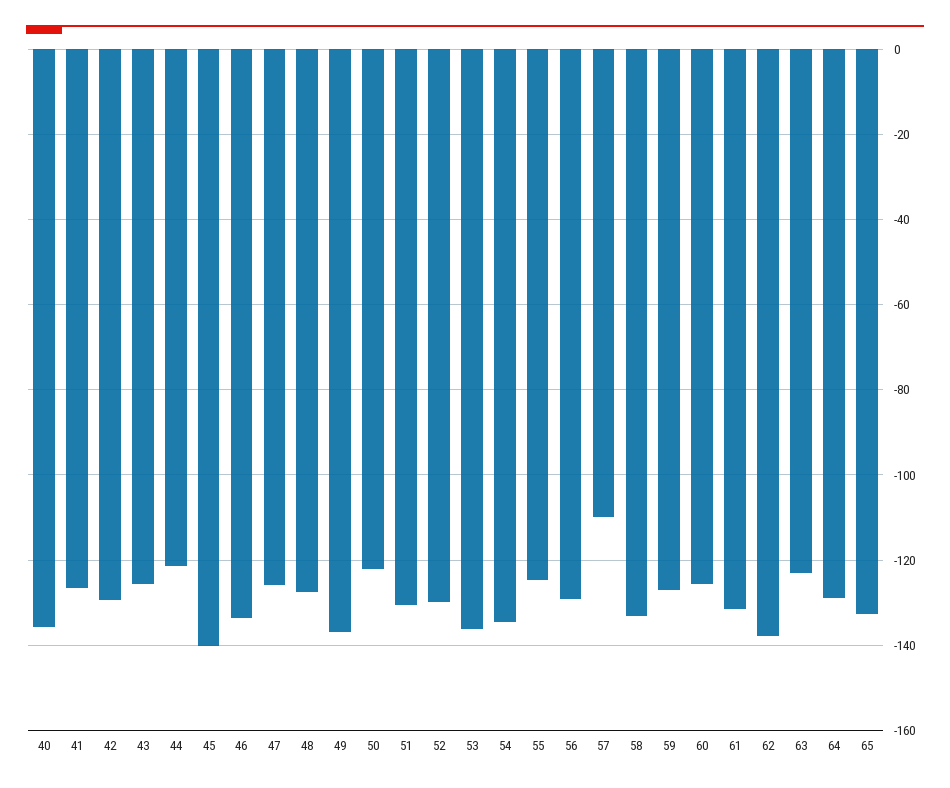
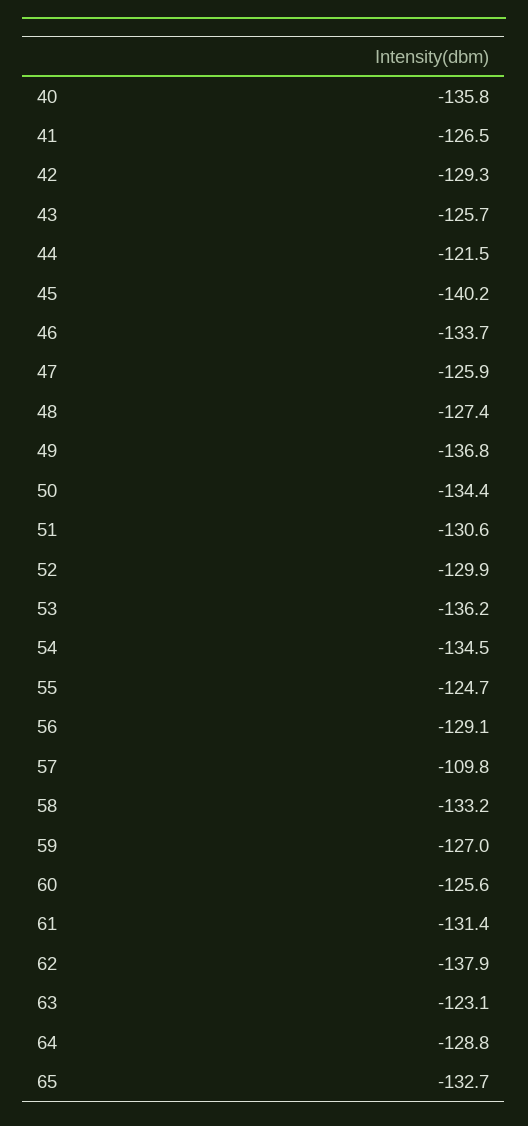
  {
    "40": -135.8,
    "41": -126.5,
    "42": -129.3,
    "43": -125.7,
    "44": -121.5,
    "45": -140.2,
    "46": -133.7,
    "47": -125.9,
    "48": -127.4,
    "49": -136.8,
-   "50": -122,
+   "50": -134.4,
    "51": -130.6,
    "52": -129.9,
    "53": -136.2,
    "54": -134.5,
    "55": -124.7,
    "56": -129.1,
    "57": -109.8,
    "58": -133.2,
    "59": -127,
    "60": -125.6,
    "61": -131.4,
    "62": -137.9,
    "63": -123.1,
    "64": -128.8,
    "65": -132.7
  }

